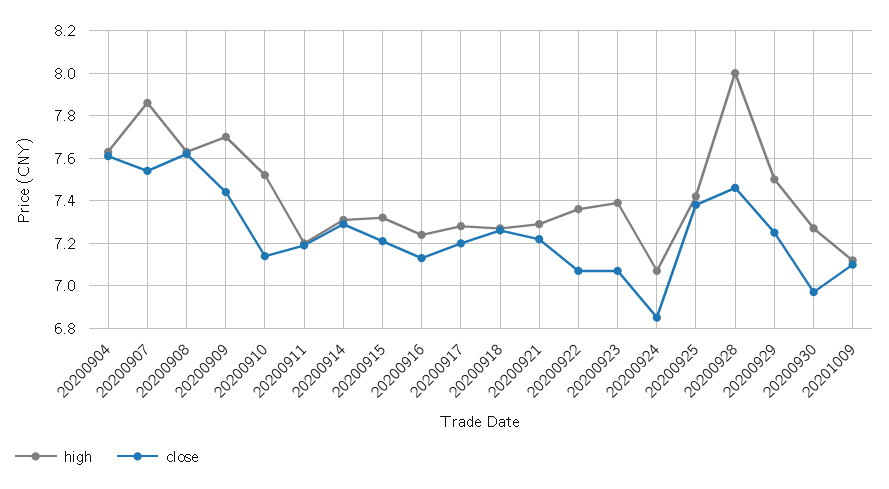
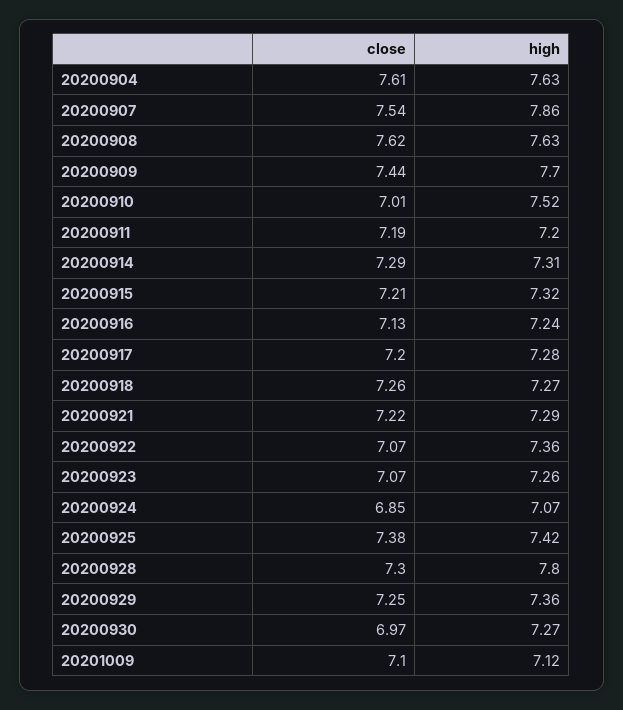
  {
    "high": {
      "20200904": 7.63,
      "20200907": 7.86,
      "20200908": 7.63,
      "20200909": 7.7,
      "20200910": 7.52,
      "20200911": 7.2,
      "20200914": 7.31,
      "20200915": 7.32,
      "20200916": 7.24,
      "20200917": 7.28,
      "20200918": 7.27,
      "20200921": 7.29,
      "20200922": 7.36,
-     "20200923": 7.4,
+     "20200923": 7.26,
      "20200924": 7.07,
      "20200925": 7.42,
-     "20200928": 8,
+     "20200928": 7.8,
-     "20200929": 7.5,
+     "20200929": 7.36,
      "20200930": 7.27,
      "20201009": 7.12
    },
    "close": {
      "20200904": 7.61,
      "20200907": 7.54,
      "20200908": 7.62,
      "20200909": 7.44,
-     "20200910": 7.15,
+     "20200910": 7.01,
      "20200911": 7.19,
      "20200914": 7.29,
      "20200915": 7.21,
      "20200916": 7.13,
      "20200917": 7.2,
      "20200918": 7.26,
      "20200921": 7.22,
      "20200922": 7.07,
      "20200923": 7.07,
      "20200924": 6.85,
      "20200925": 7.38,
-     "20200928": 7.45,
+     "20200928": 7.3,
      "20200929": 7.25,
      "20200930": 6.97,
      "20201009": 7.1
    }
  }

